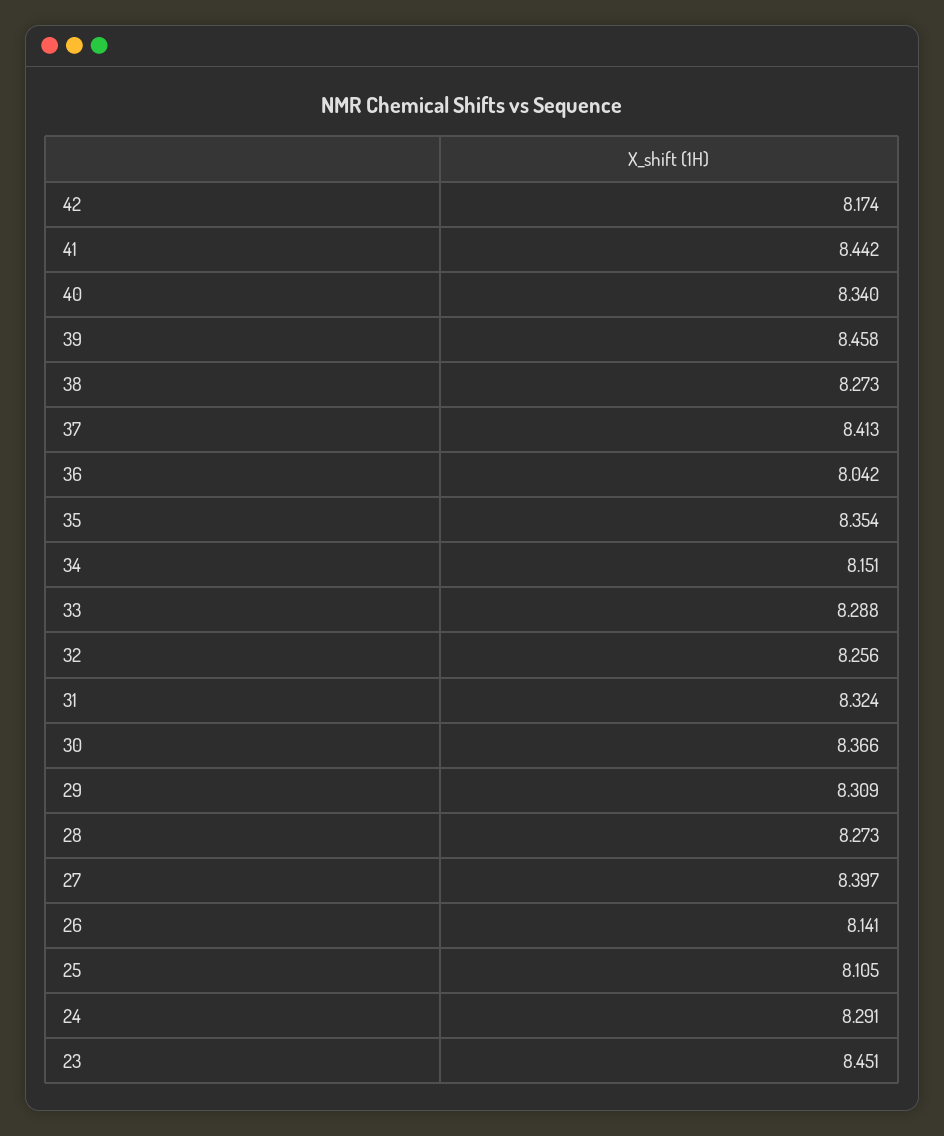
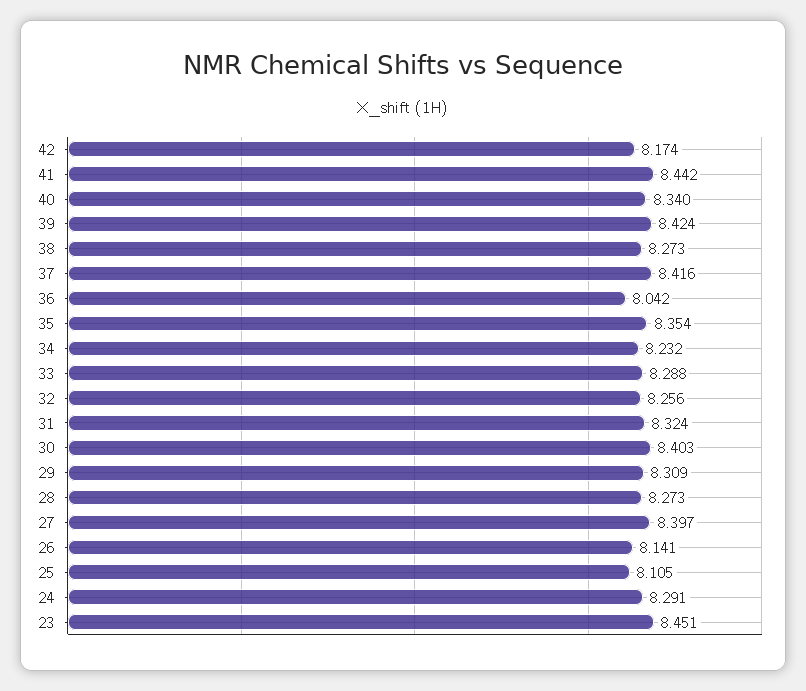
  {
    "42": 8.174,
    "41": 8.442,
    "40": 8.34,
-   "39": 8.458,
+   "39": 8.424,
    "38": 8.273,
-   "37": 8.413,
+   "37": 8.416,
    "36": 8.042,
    "35": 8.354,
-   "34": 8.151,
+   "34": 8.232,
    "33": 8.288,
    "32": 8.256,
    "31": 8.324,
-   "30": 8.366,
+   "30": 8.403,
    "29": 8.309,
    "28": 8.273,
    "27": 8.397,
    "26": 8.141,
    "25": 8.105,
    "24": 8.291,
    "23": 8.451
  }

